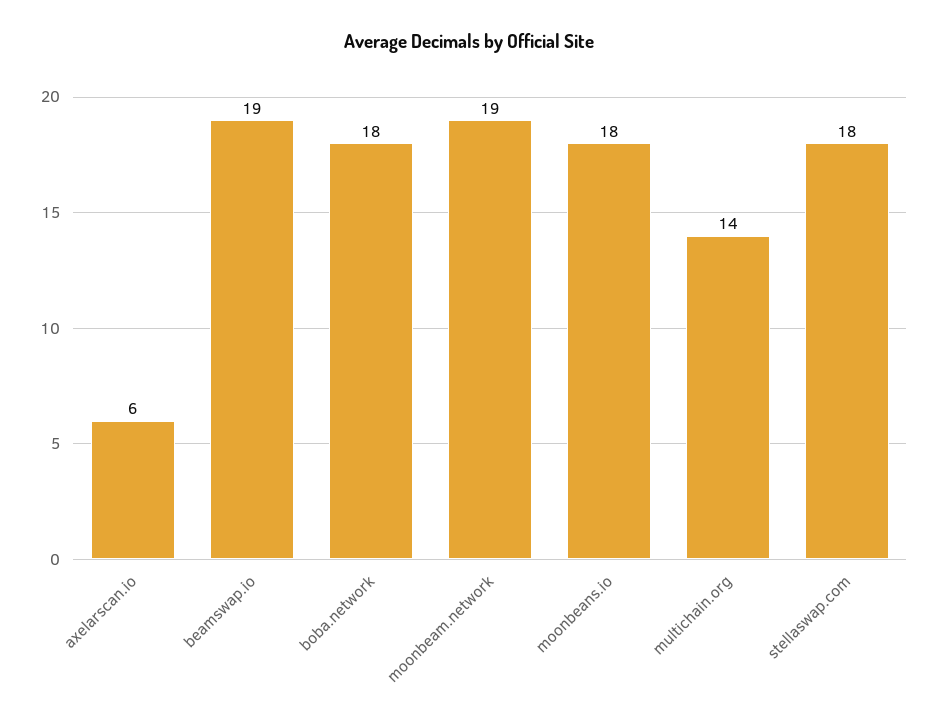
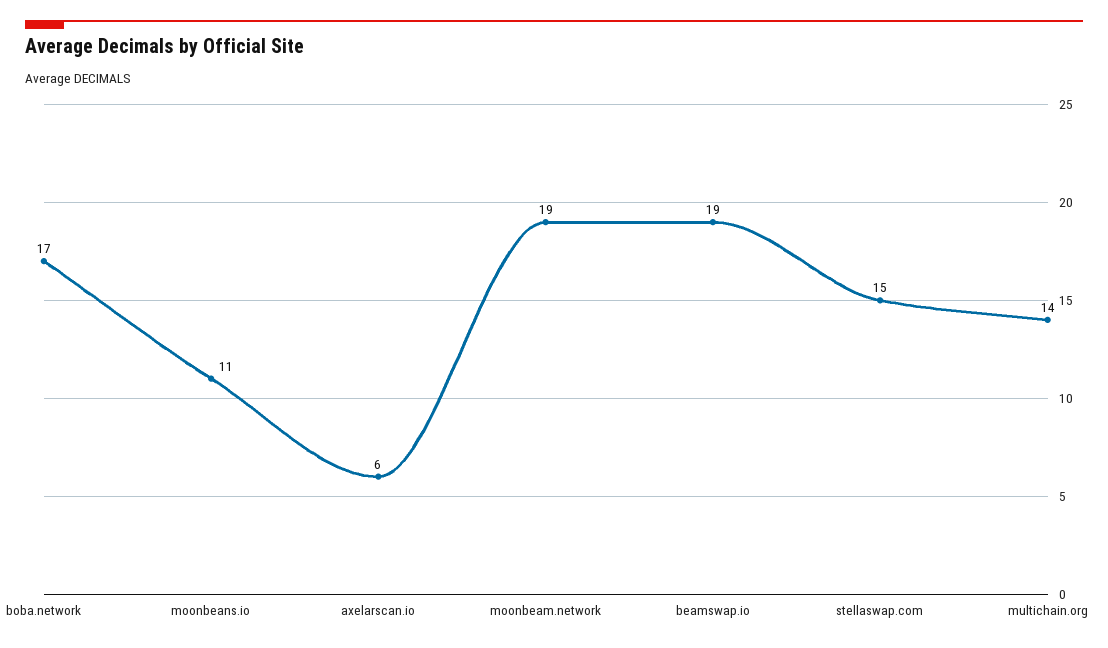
  {
    "axelarscan.io": 6,
    "beamswap.io": 19,
-   "boba.network": 18,
+   "boba.network": 17,
    "moonbeam.network": 19,
-   "moonbeans.io": 18,
+   "moonbeans.io": 11,
    "multichain.org": 14,
-   "stellaswap.com": 18
+   "stellaswap.com": 15
  }

